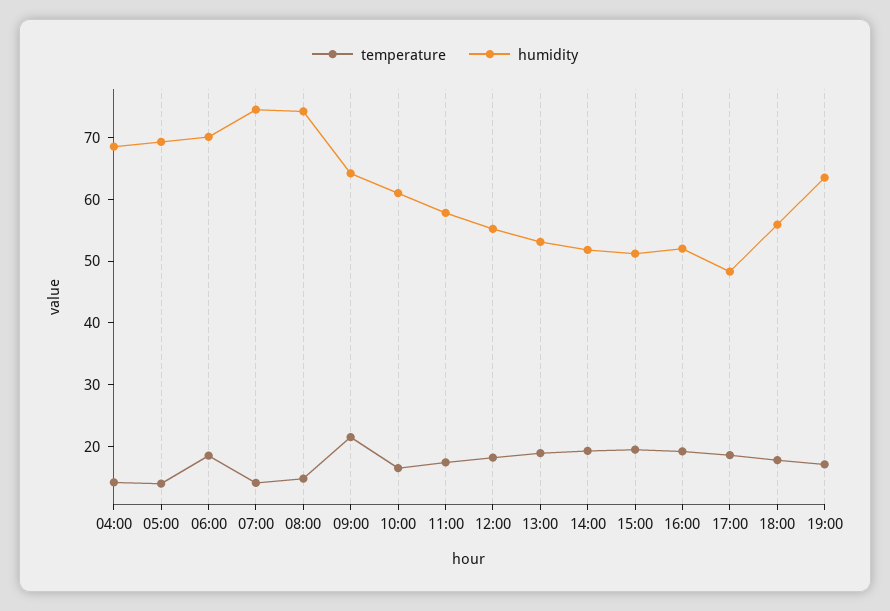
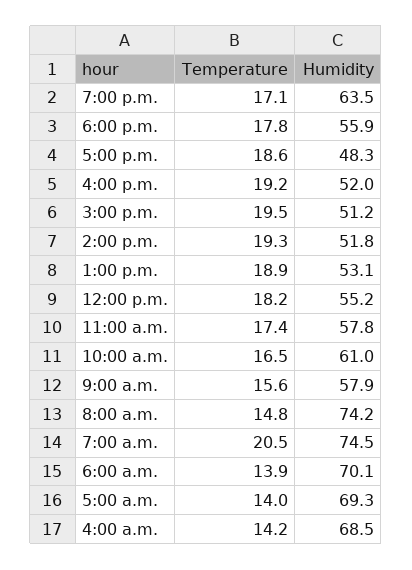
  {
    "temperature": {
      "04:00": 14.2,
      "05:00": 14,
-     "06:00": 18,
+     "06:00": 13.9,
-     "07:00": 14,
+     "07:00": 20.5,
      "08:00": 14.8,
-     "09:00": 22,
+     "09:00": 15.6,
      "10:00": 16.5,
      "11:00": 17.4,
      "12:00": 18.2,
      "13:00": 18.9,
      "14:00": 19.3,
      "15:00": 19.5,
      "16:00": 19.2,
      "17:00": 18.6,
      "18:00": 17.8,
      "19:00": 17.1
    },
    "humidity": {
      "04:00": 68.5,
      "05:00": 69.3,
      "06:00": 70.1,
      "07:00": 74.5,
      "08:00": 74.2,
-     "09:00": 64,
+     "09:00": 57.9,
      "10:00": 61,
      "11:00": 57.8,
      "12:00": 55.2,
      "13:00": 53.1,
      "14:00": 51.8,
      "15:00": 51.2,
      "16:00": 52,
      "17:00": 48.3,
      "18:00": 55.9,
      "19:00": 63.5
    }
  }

